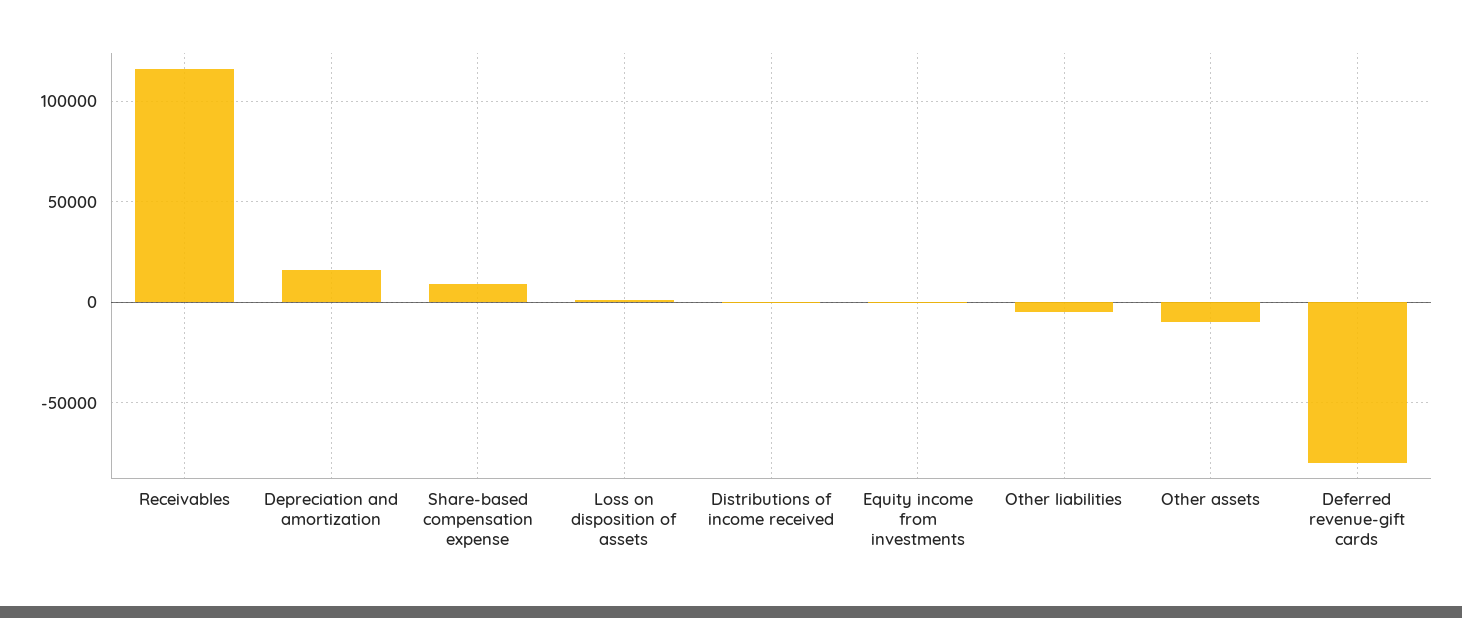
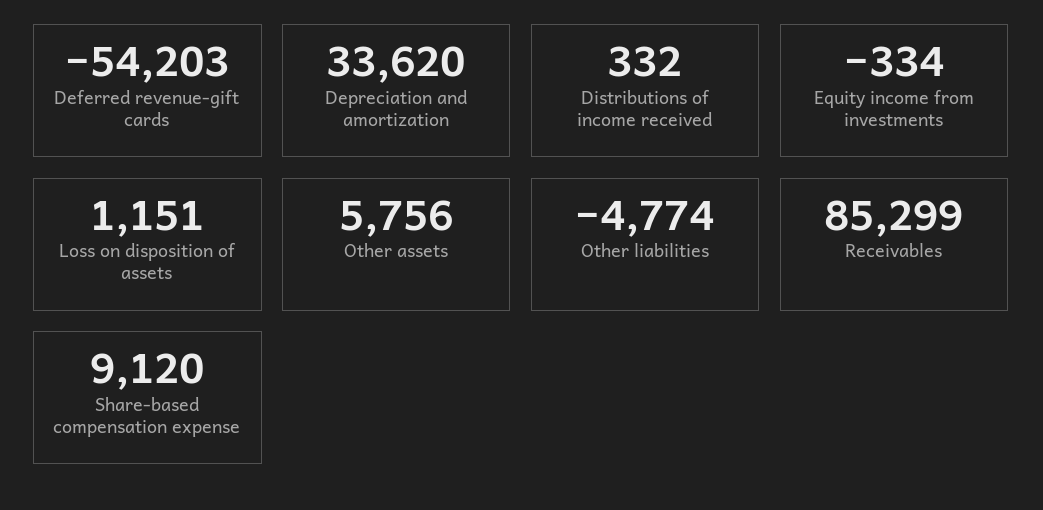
  {
-   "Receivables": 115000,
+   "Receivables": 85299,
-   "Depreciation and amortization": 15000,
+   "Depreciation and amortization": 33620,
    "Share-based compensation expense": 9120,
    "Loss on disposition of assets": 1151,
    "Distributions of income received": 332,
    "Equity income from investments": -334,
    "Other liabilities": -4774,
-   "Other assets": -10000,
+   "Other assets": 5756,
-   "Deferred revenue-gift cards": -80000
+   "Deferred revenue-gift cards": -54203
  }

